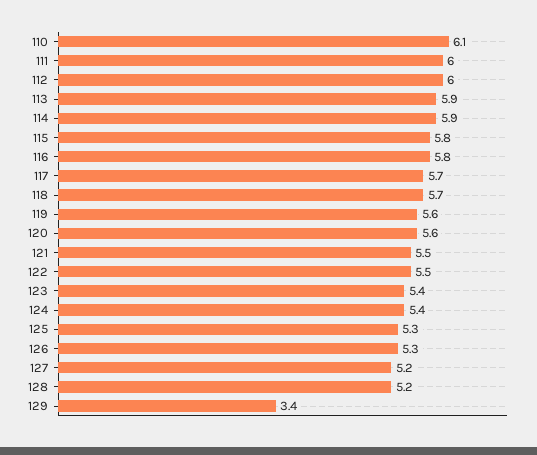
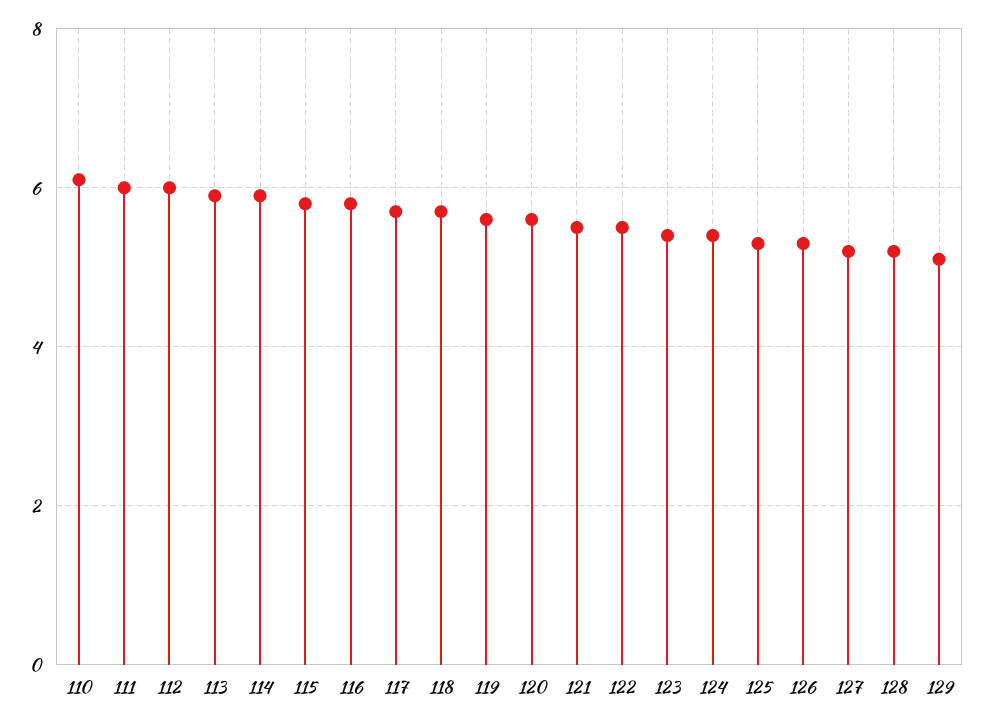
  {
    "110": 6.1,
    "111": 6,
    "112": 6,
    "113": 5.9,
    "114": 5.9,
    "115": 5.8,
    "116": 5.8,
    "117": 5.7,
    "118": 5.7,
    "119": 5.6,
    "120": 5.6,
    "121": 5.5,
    "122": 5.5,
    "123": 5.4,
    "124": 5.4,
    "125": 5.3,
    "126": 5.3,
    "127": 5.2,
    "128": 5.2,
-   "129": 3.4
+   "129": 5
  }

